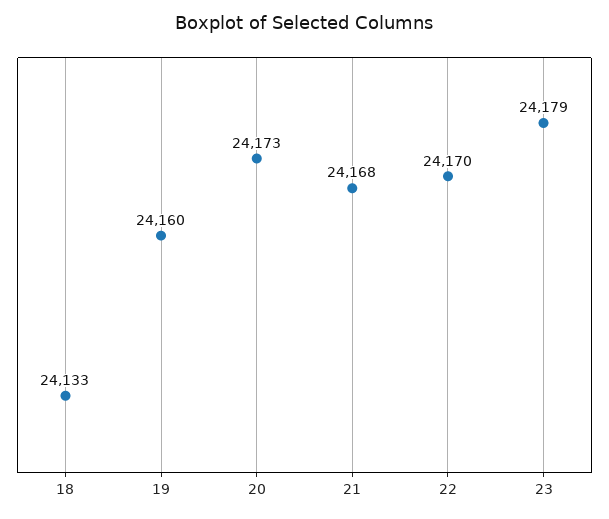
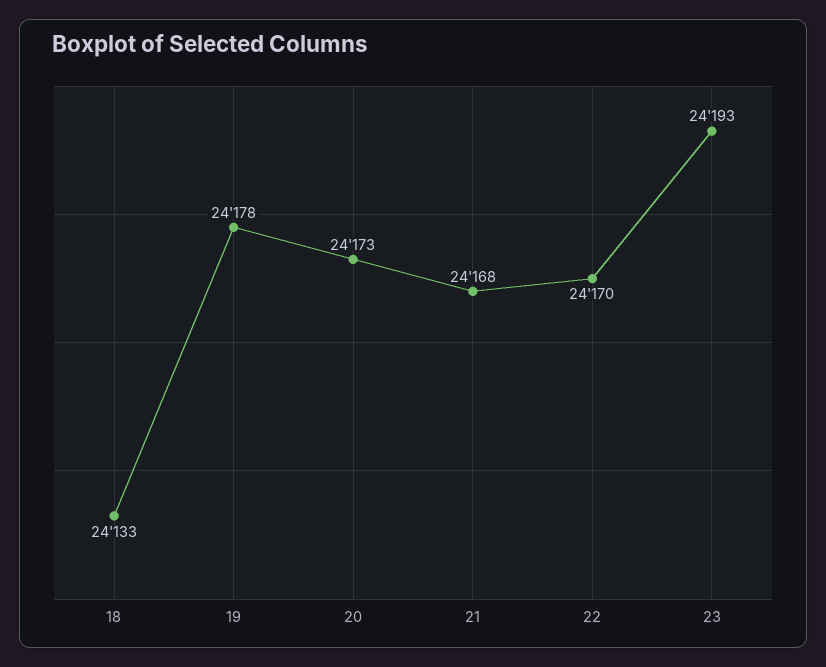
  {
    "18": 24133,
-   "19": 24160,
+   "19": 24178,
    "20": 24173,
    "21": 24168,
    "22": 24170,
-   "23": 24179
+   "23": 24193
  }

